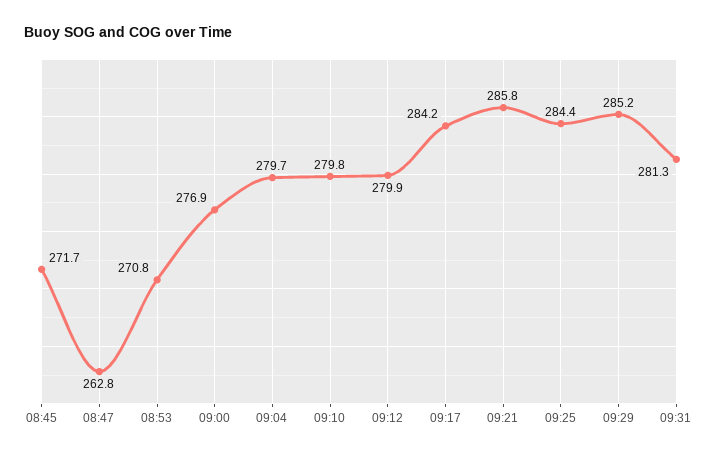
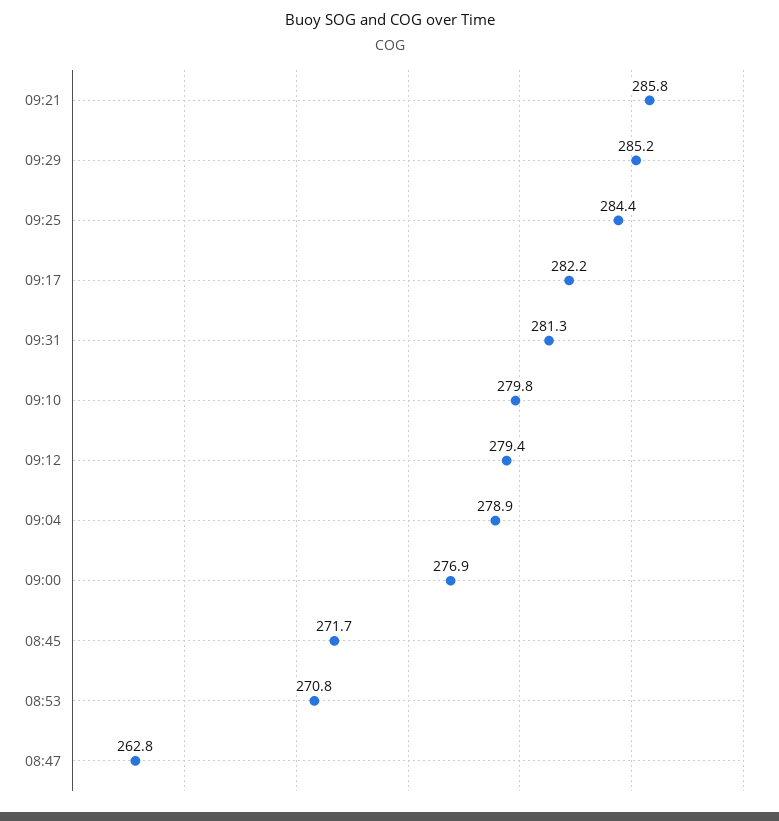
  {
    "08:45": 271.7,
    "08:47": 262.8,
    "08:53": 270.8,
    "09:00": 276.9,
-   "09:04": 279.7,
+   "09:04": 278.9,
    "09:10": 279.8,
-   "09:12": 279.9,
+   "09:12": 279.4,
-   "09:17": 284.2,
+   "09:17": 282.2,
    "09:21": 285.8,
    "09:25": 284.4,
    "09:29": 285.2,
    "09:31": 281.3
  }

